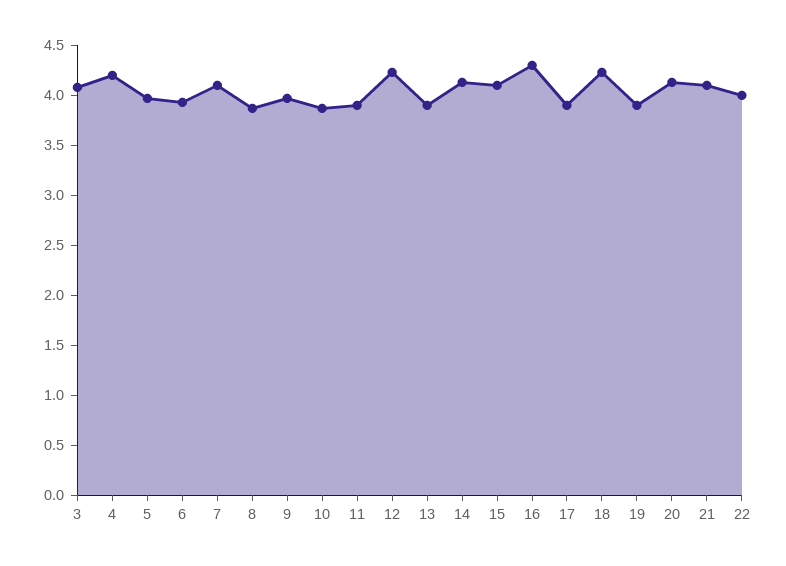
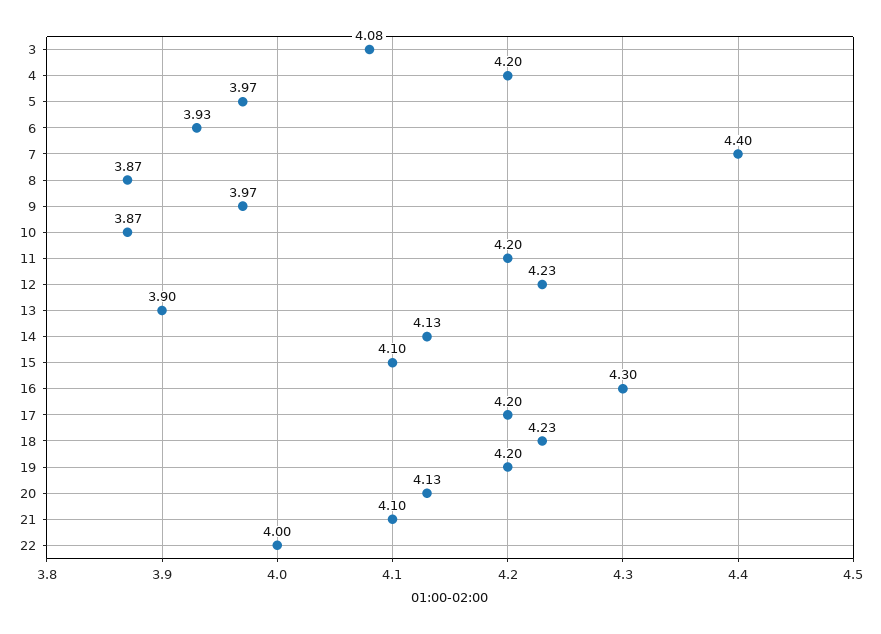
  {
    "3": 4.08,
    "4": 4.2,
    "5": 3.97,
    "6": 3.93,
-   "7": 4.1,
+   "7": 4.4,
    "8": 3.87,
    "9": 3.97,
    "10": 3.87,
-   "11": 3.9,
+   "11": 4.2,
    "12": 4.23,
    "13": 3.9,
    "14": 4.13,
    "15": 4.1,
    "16": 4.3,
-   "17": 3.9,
+   "17": 4.2,
    "18": 4.23,
-   "19": 3.9,
+   "19": 4.2,
    "20": 4.13,
    "21": 4.1,
    "22": 4
  }

